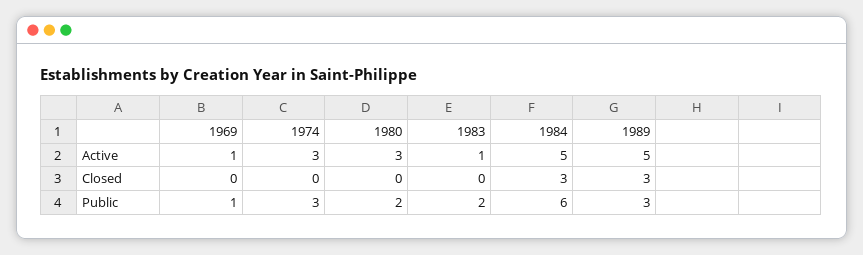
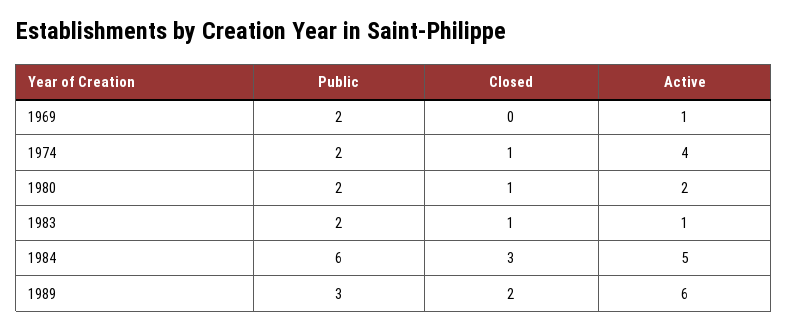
  {
    "1969": {
      "Active": 1,
      "Closed": 0,
-     "Public": 1
+     "Public": 2
    },
    "1974": {
-     "Active": 3,
+     "Active": 4,
-     "Closed": 0,
+     "Closed": 1,
-     "Public": 3
+     "Public": 2
    },
    "1980": {
-     "Active": 3,
+     "Active": 2,
-     "Closed": 0,
+     "Closed": 1,
      "Public": 2
    },
    "1983": {
      "Active": 1,
-     "Closed": 0,
+     "Closed": 1,
      "Public": 2
    },
    "1984": {
      "Active": 5,
      "Closed": 3,
      "Public": 6
    },
    "1989": {
-     "Active": 5,
+     "Active": 6,
-     "Closed": 3,
+     "Closed": 2,
      "Public": 3
    }
  }

